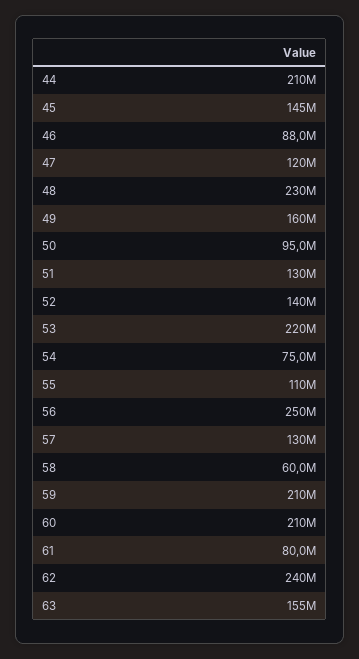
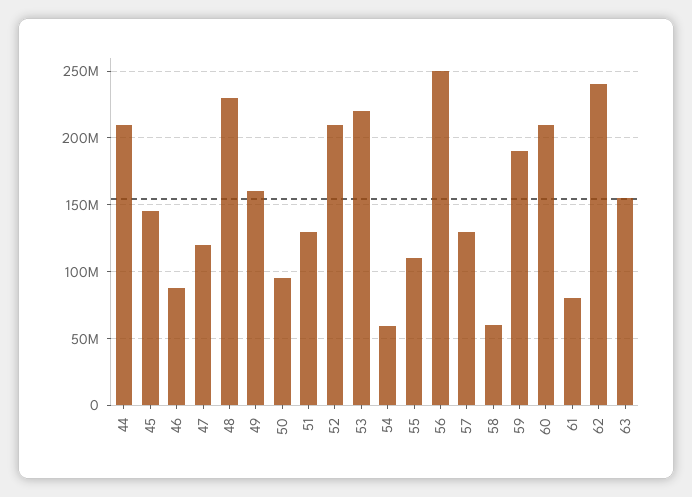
  {
    "44": 210000000,
    "45": 145000000,
    "46": 88000000,
    "47": 120000000,
    "48": 230000000,
    "49": 160000000,
    "50": 95000000,
    "51": 130000000,
-   "52": 140000000,
+   "52": 210000000,
    "53": 220000000,
-   "54": 75000000,
+   "54": 60000000,
    "55": 110000000,
    "56": 250000000,
    "57": 130000000,
    "58": 60000000,
-   "59": 210000000,
+   "59": 190000000,
    "60": 210000000,
    "61": 80000000,
    "62": 240000000,
    "63": 155000000
  }

